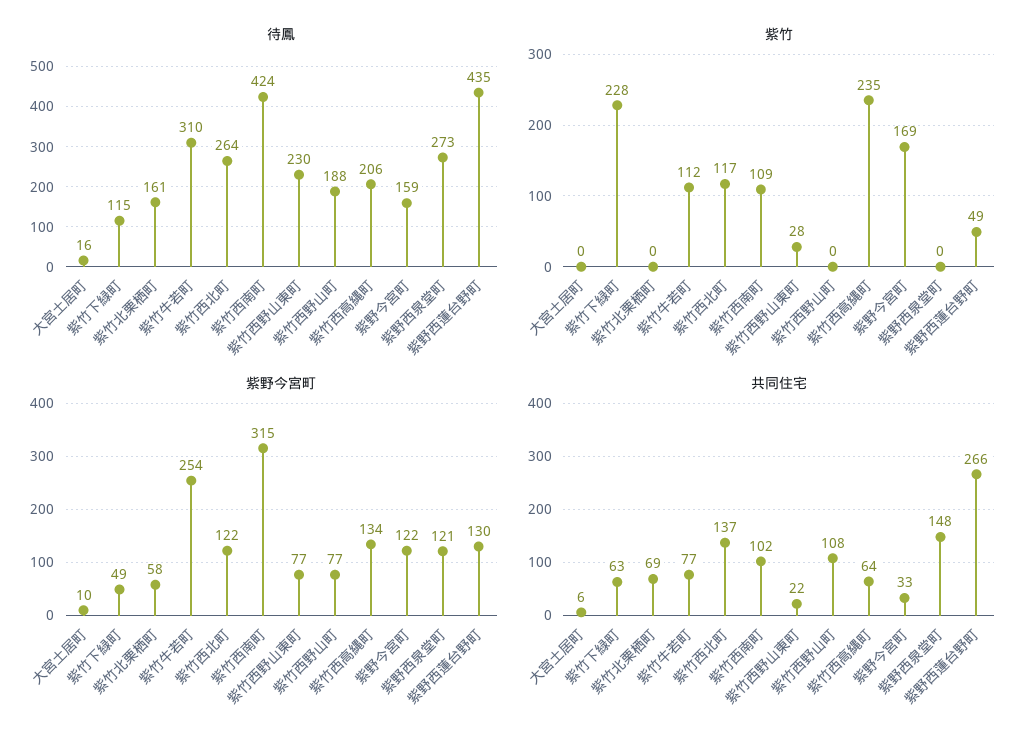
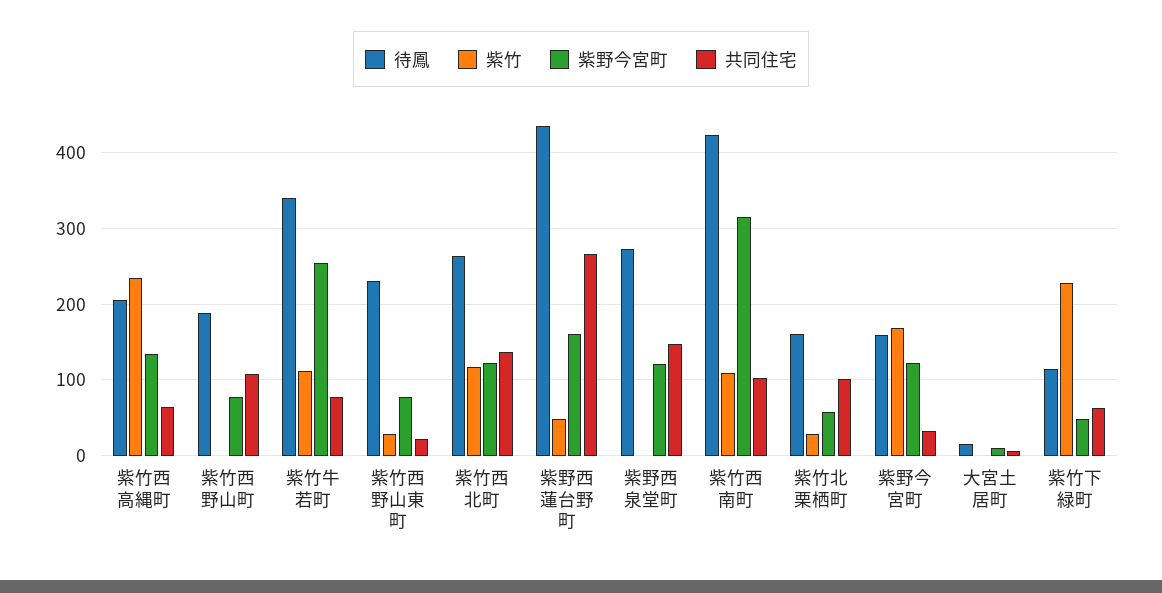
  {
    "待鳳": {
      "大宮土居町": 16,
      "紫竹下緑町": 115,
      "紫竹北栗栖町": 161,
-     "紫竹牛若町": 310,
+     "紫竹牛若町": 340,
      "紫竹西北町": 264,
      "紫竹西南町": 424,
      "紫竹西野山東町": 230,
      "紫竹西野山町": 188,
      "紫竹西高縄町": 206,
      "紫野今宮町": 159,
      "紫野西泉堂町": 273,
      "紫野西蓮台野町": 435
    },
    "紫竹": {
      "大宮土居町": 0,
      "紫竹下緑町": 228,
-     "紫竹北栗栖町": 0,
+     "紫竹北栗栖町": 30,
      "紫竹牛若町": 112,
      "紫竹西北町": 117,
      "紫竹西南町": 109,
      "紫竹西野山東町": 28,
      "紫竹西野山町": 0,
      "紫竹西高縄町": 235,
      "紫野今宮町": 169,
      "紫野西泉堂町": 0,
      "紫野西蓮台野町": 49
    },
    "紫野今宮町": {
      "大宮土居町": 10,
      "紫竹下緑町": 49,
      "紫竹北栗栖町": 58,
      "紫竹牛若町": 254,
      "紫竹西北町": 122,
      "紫竹西南町": 315,
      "紫竹西野山東町": 77,
      "紫竹西野山町": 77,
      "紫竹西高縄町": 134,
      "紫野今宮町": 122,
      "紫野西泉堂町": 121,
-     "紫野西蓮台野町": 130
+     "紫野西蓮台野町": 160
    },
    "共同住宅": {
      "大宮土居町": 6,
      "紫竹下緑町": 63,
-     "紫竹北栗栖町": 69,
+     "紫竹北栗栖町": 100,
      "紫竹牛若町": 77,
      "紫竹西北町": 137,
      "紫竹西南町": 102,
      "紫竹西野山東町": 22,
      "紫竹西野山町": 108,
      "紫竹西高縄町": 64,
      "紫野今宮町": 33,
      "紫野西泉堂町": 148,
      "紫野西蓮台野町": 266
    }
  }

